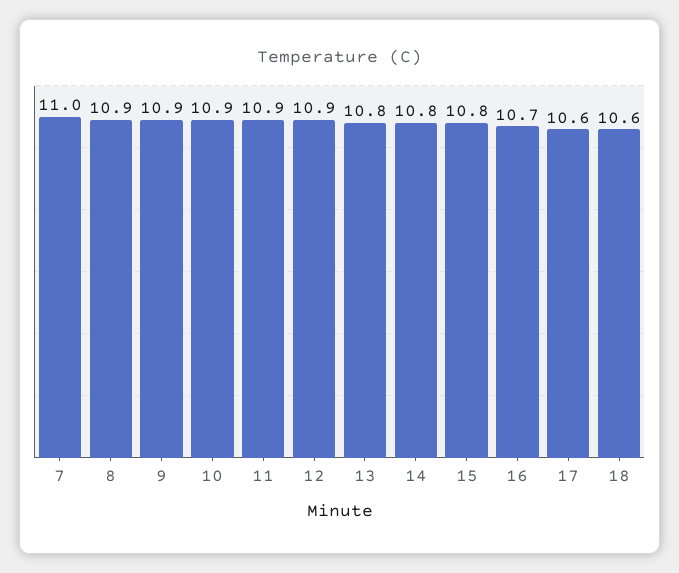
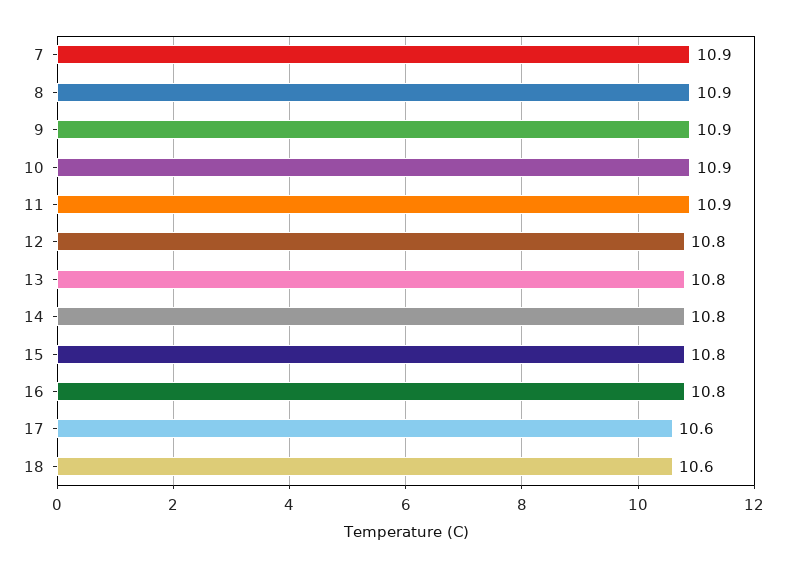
  {
-   "7": 11,
+   "7": 10.9,
    "8": 10.9,
    "9": 10.9,
    "10": 10.9,
    "11": 10.9,
-   "12": 10.9,
+   "12": 10.8,
    "13": 10.8,
    "14": 10.8,
    "15": 10.8,
-   "16": 10.7,
+   "16": 10.8,
    "17": 10.6,
    "18": 10.6
  }

